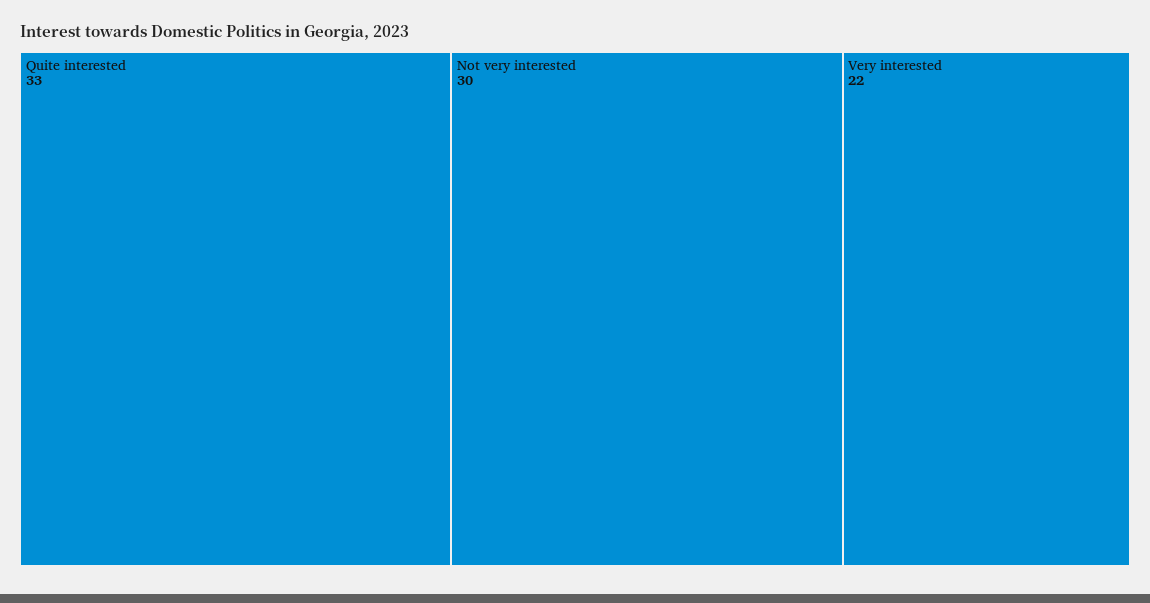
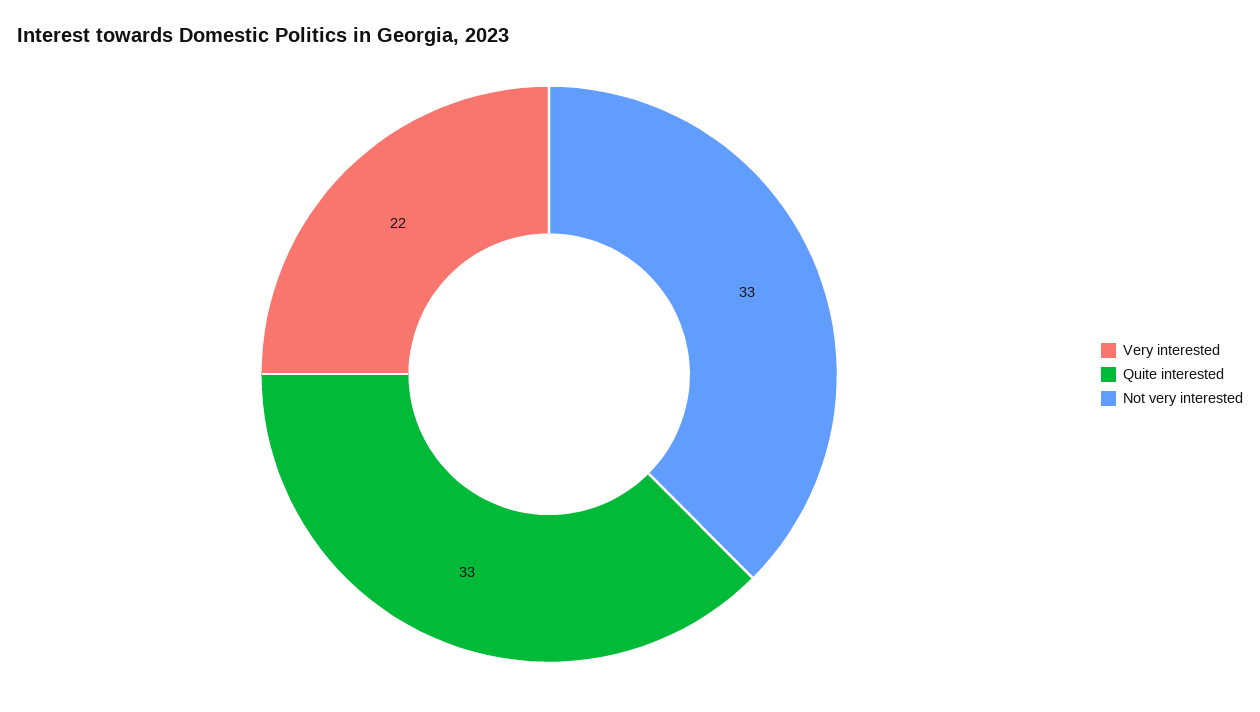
  {
    "Quite interested": 33,
-   "Not very interested": 30,
+   "Not very interested": 33,
    "Very interested": 22
  }

